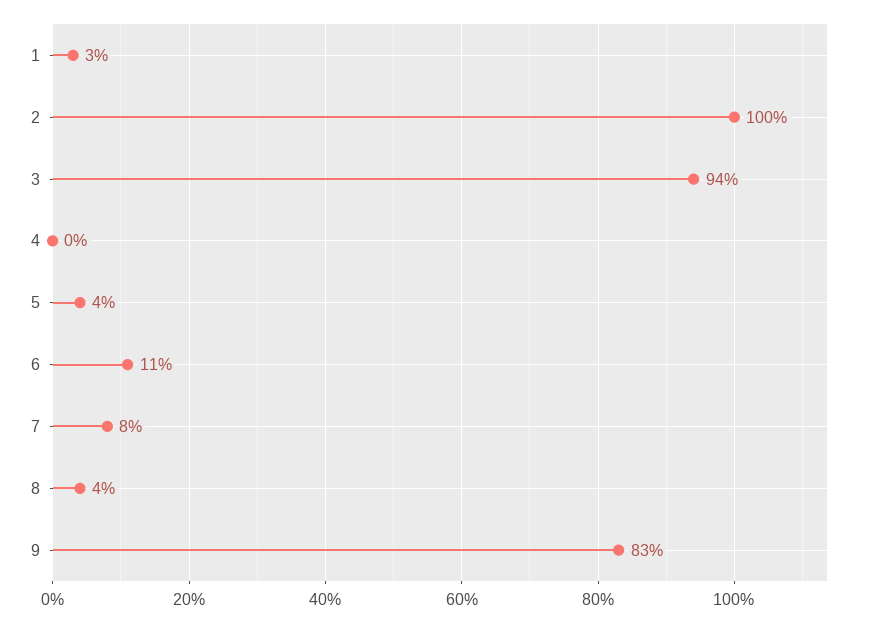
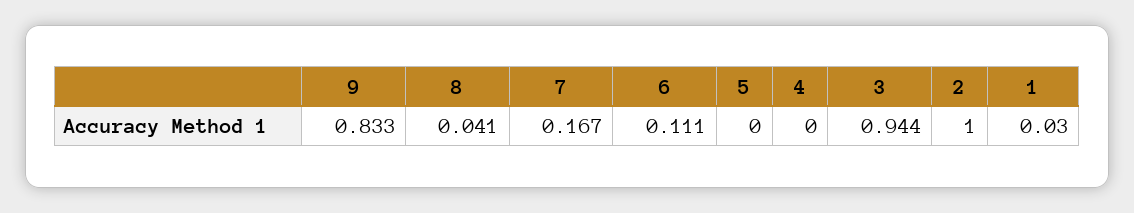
  {
    "1": 0.03,
    "2": 1,
    "3": 0.944,
    "4": 0,
-   "5": 0.04,
+   "5": 0,
    "6": 0.111,
-   "7": 0.08,
+   "7": 0.167,
    "8": 0.041,
    "9": 0.833
  }

